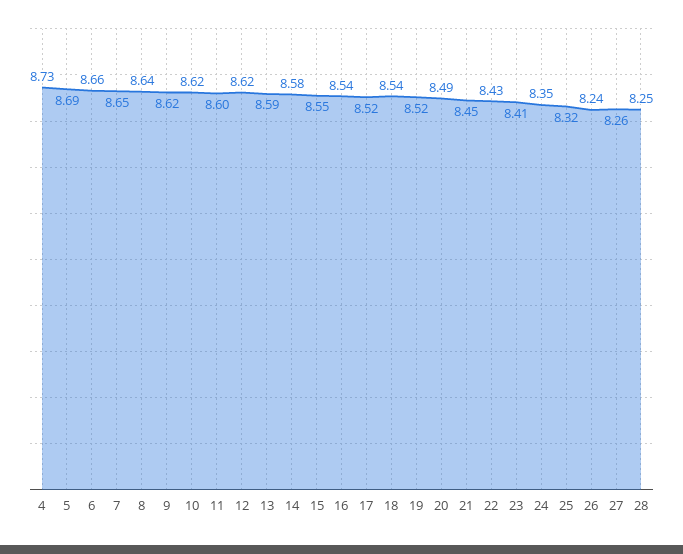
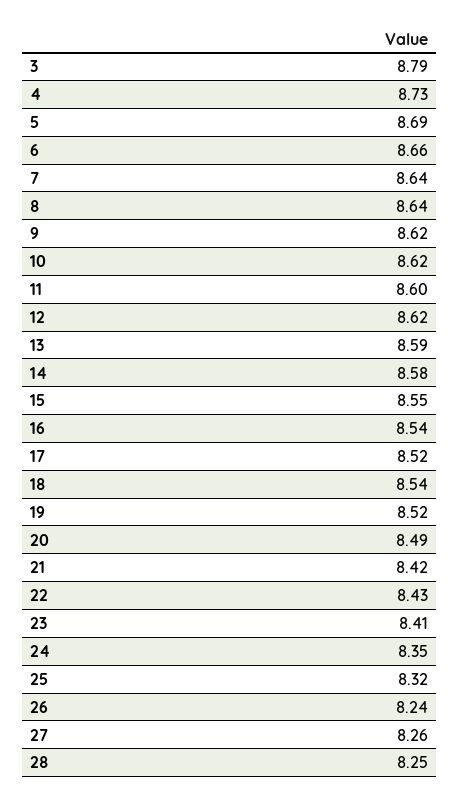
  {
    "4": 8.73,
    "5": 8.69,
    "6": 8.66,
-   "7": 8.65,
+   "7": 8.64,
    "8": 8.64,
    "9": 8.62,
    "10": 8.62,
    "11": 8.6,
    "12": 8.62,
    "13": 8.59,
    "14": 8.58,
    "15": 8.55,
    "16": 8.54,
    "17": 8.52,
    "18": 8.54,
    "19": 8.52,
    "20": 8.49,
-   "21": 8.45,
+   "21": 8.42,
    "22": 8.43,
    "23": 8.41,
    "24": 8.35,
    "25": 8.32,
    "26": 8.24,
    "27": 8.26,
-   "28": 8.25
+   "28": 8.25,
+   "3": 8.79
  }

